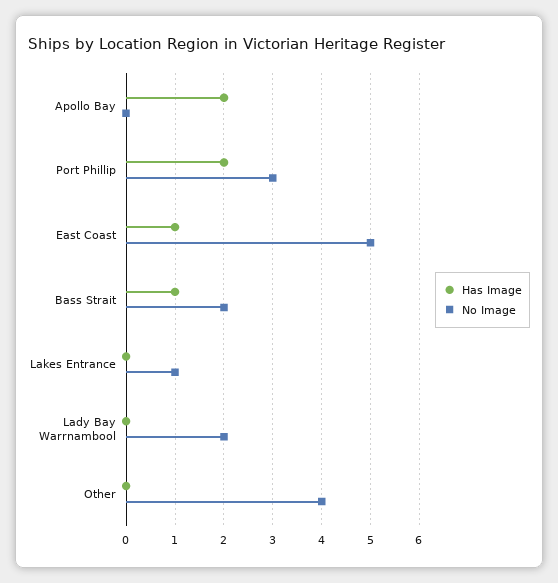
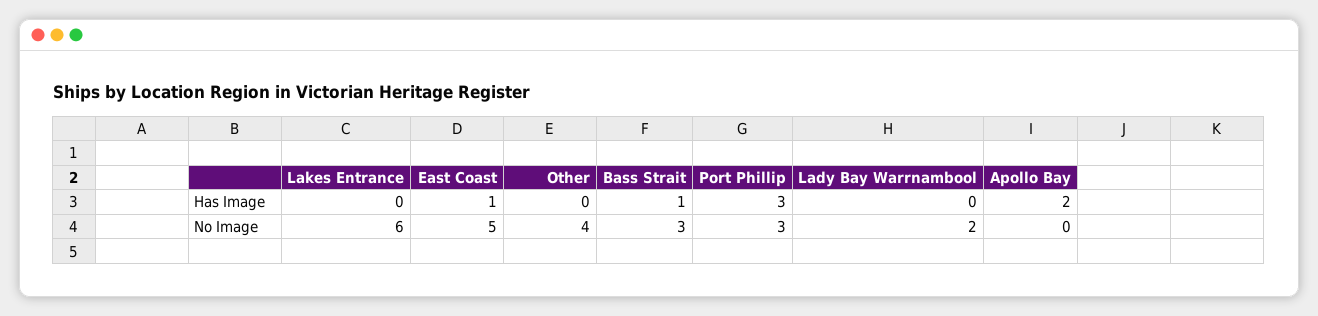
  {
    "Has Image": {
      "Apollo Bay": 2,
-     "Port Phillip": 2,
+     "Port Phillip": 3,
      "East Coast": 1,
      "Bass Strait": 1,
      "Lakes Entrance": 0,
      "Lady Bay Warrnambool": 0,
      "Other": 0
    },
    "No Image": {
      "Apollo Bay": 0,
      "Port Phillip": 3,
      "East Coast": 5,
-     "Bass Strait": 2,
+     "Bass Strait": 3,
-     "Lakes Entrance": 1,
+     "Lakes Entrance": 6,
      "Lady Bay Warrnambool": 2,
      "Other": 4
    }
  }

